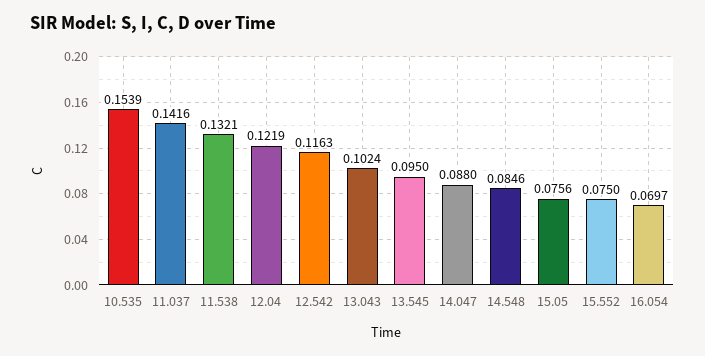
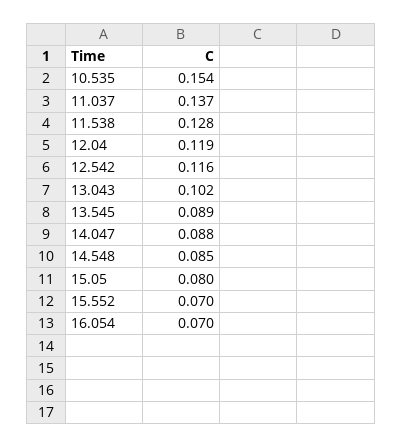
  {
    "10.535": 0.1539,
-   "11.037": 0.1416,
+   "11.037": 0.137,
-   "11.538": 0.1321,
+   "11.538": 0.128,
-   "12.04": 0.1219,
+   "12.04": 0.119,
    "12.542": 0.1163,
    "13.043": 0.1024,
-   "13.545": 0.095,
+   "13.545": 0.089,
    "14.047": 0.088,
    "14.548": 0.0846,
-   "15.05": 0.0756,
+   "15.05": 0.08,
-   "15.552": 0.075,
+   "15.552": 0.07,
    "16.054": 0.0697
  }

